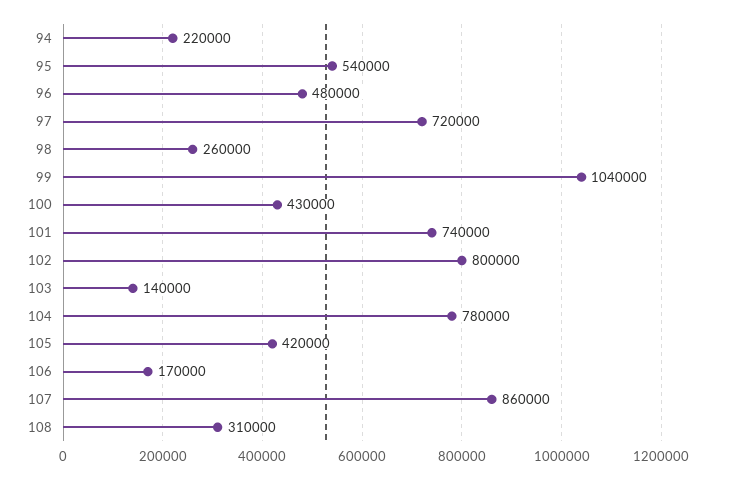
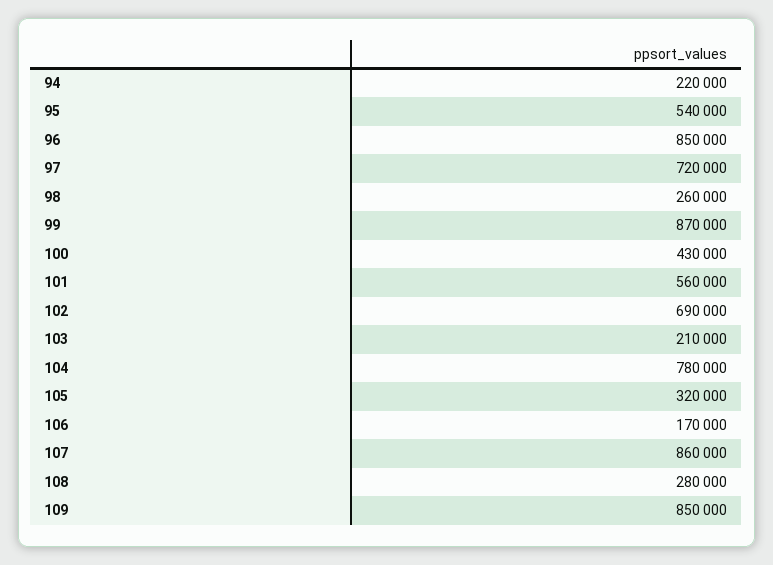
  {
    "94": 220000,
    "95": 540000,
-   "96": 480000,
+   "96": 850000,
    "97": 720000,
    "98": 260000,
-   "99": 1040000,
+   "99": 870000,
    "100": 430000,
-   "101": 740000,
+   "101": 560000,
-   "102": 800000,
+   "102": 690000,
-   "103": 140000,
+   "103": 210000,
    "104": 780000,
-   "105": 420000,
+   "105": 320000,
    "106": 170000,
    "107": 860000,
-   "108": 310000
+   "108": 280000,
+   "109": 850000
  }

